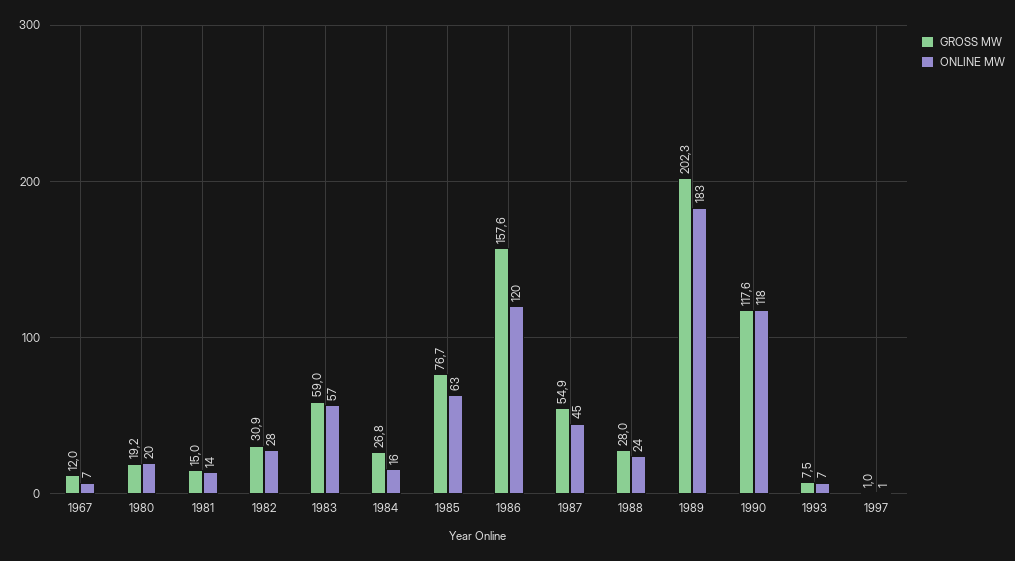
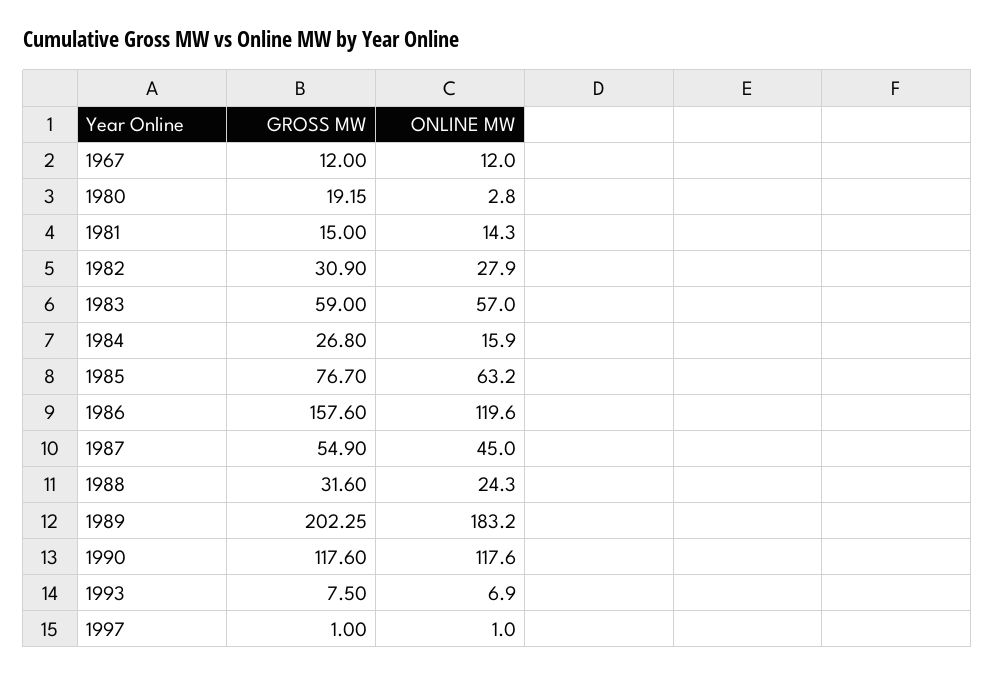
  {
    "GROSS MW": {
      "1967": 12,
      "1980": 19.15,
      "1981": 15,
      "1982": 30.9,
      "1983": 59,
      "1984": 26.8,
      "1985": 76.7,
      "1986": 157.6,
      "1987": 54.9,
-     "1988": 28,
+     "1988": 31.6,
      "1989": 202.25,
      "1990": 117.6,
      "1993": 7.5,
      "1997": 1
    },
    "ONLINE MW": {
-     "1967": 7,
+     "1967": 12,
-     "1980": 20,
+     "1980": 2.8,
      "1981": 14.3,
      "1982": 27.9,
      "1983": 57,
      "1984": 15.9,
      "1985": 63.2,
      "1986": 119.6,
      "1987": 45,
      "1988": 24.3,
      "1989": 183.2,
      "1990": 117.6,
      "1993": 6.9,
      "1997": 1
    }
  }

